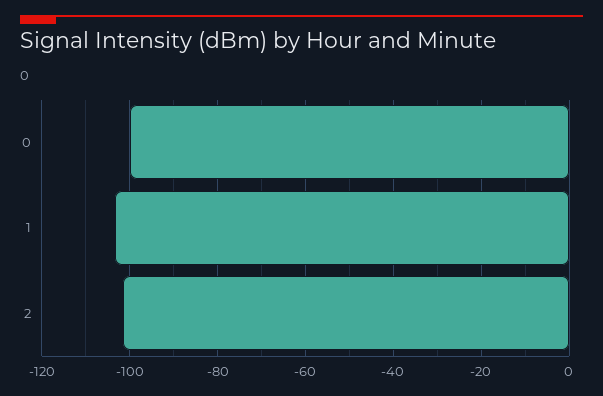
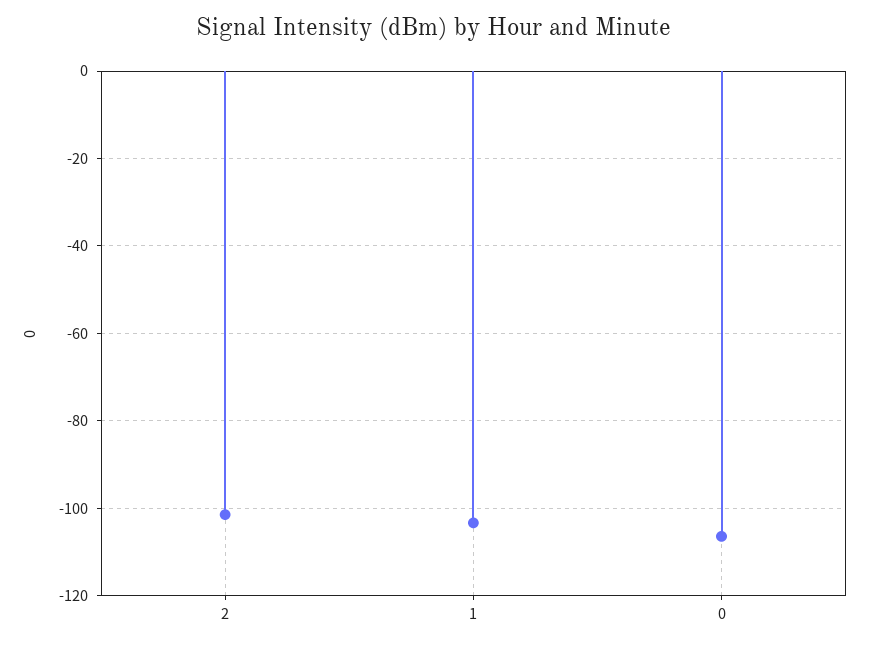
  {
-   "0": -100,
+   "0": -106,
    "1": -104,
    "2": -102
  }

